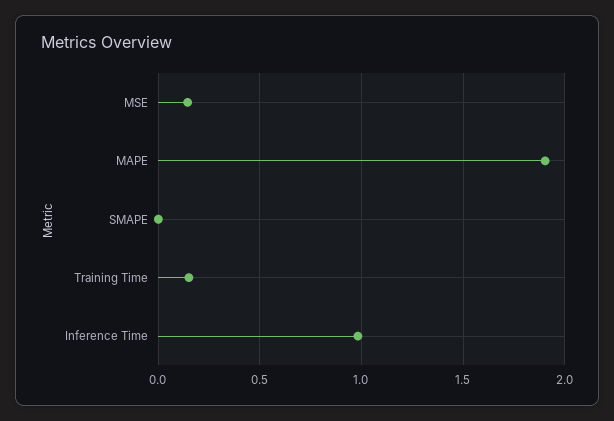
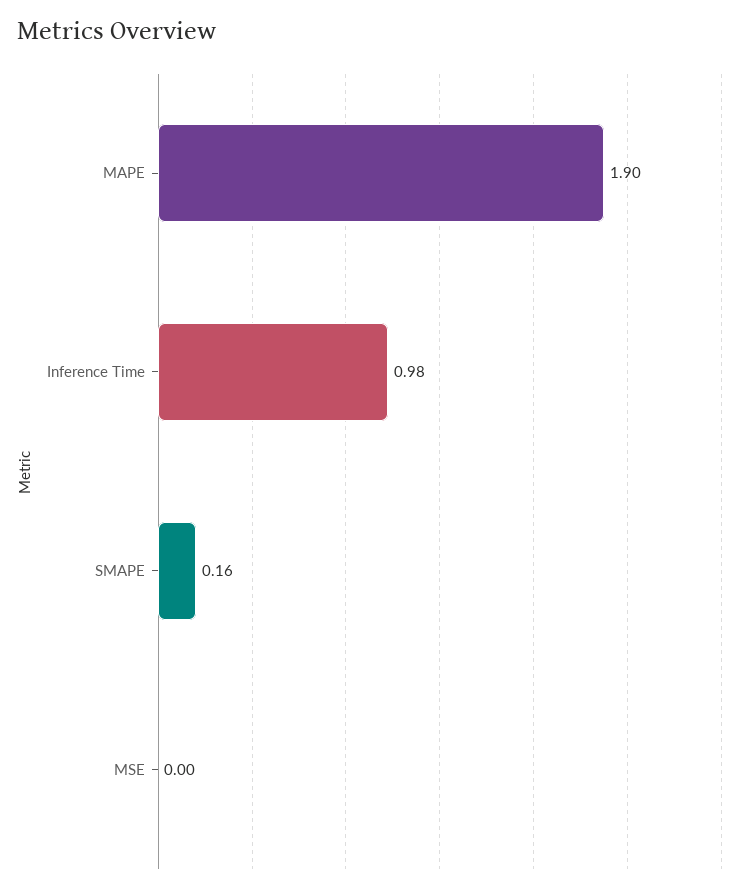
  {
-   "MSE": 0.15,
+   "MSE": 0,
    "MAPE": 1.9,
-   "SMAPE": 0,
+   "SMAPE": 0.16,
-   "Training Time": 0.15,
    "Inference Time": 0.98
  }

